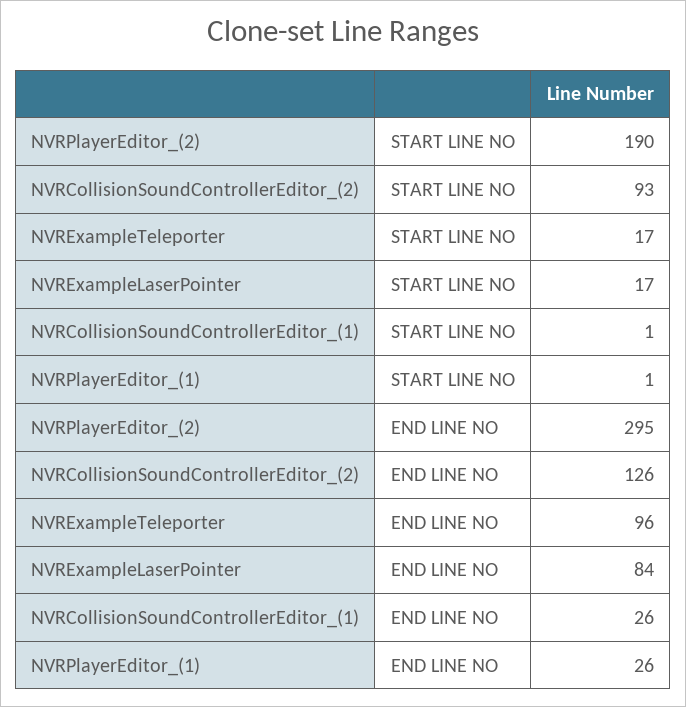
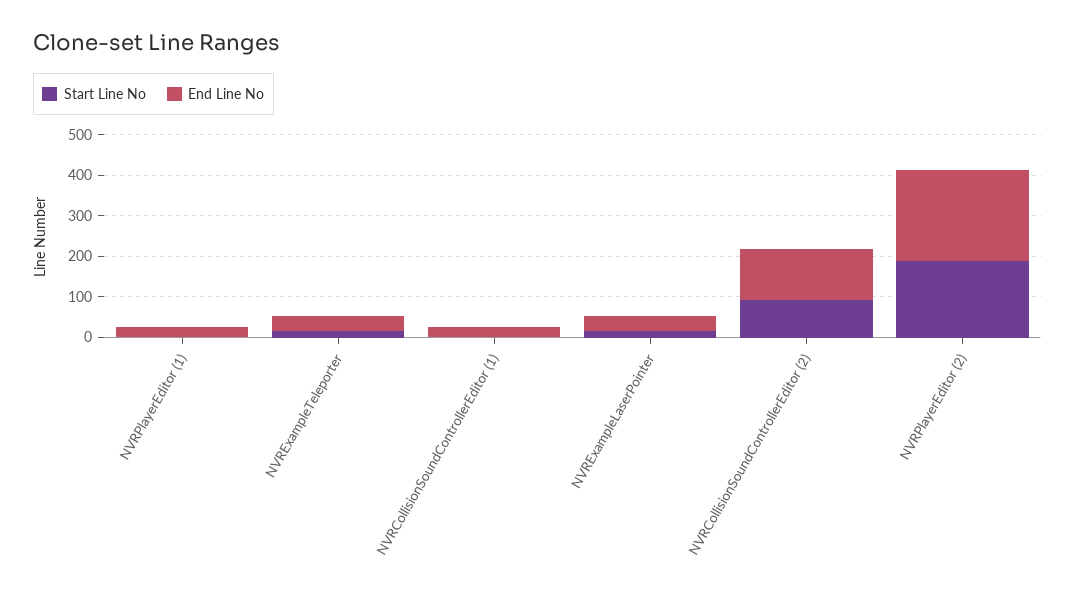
  {
    "START LINE NO": {
      "NVRPlayerEditor_(2)": 190,
      "NVRCollisionSoundControllerEditor_(2)": 93,
      "NVRExampleTeleporter": 17,
      "NVRExampleLaserPointer": 17,
      "NVRCollisionSoundControllerEditor_(1)": 1,
      "NVRPlayerEditor_(1)": 1
    },
    "END LINE NO": {
-     "NVRPlayerEditor_(2)": 295,
+     "NVRPlayerEditor_(2)": 220,
      "NVRCollisionSoundControllerEditor_(2)": 126,
-     "NVRExampleTeleporter": 96,
+     "NVRExampleTeleporter": 40,
-     "NVRExampleLaserPointer": 84,
+     "NVRExampleLaserPointer": 40,
      "NVRCollisionSoundControllerEditor_(1)": 26,
      "NVRPlayerEditor_(1)": 26
    }
  }

